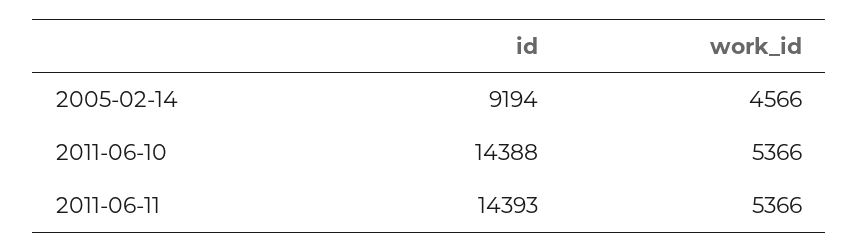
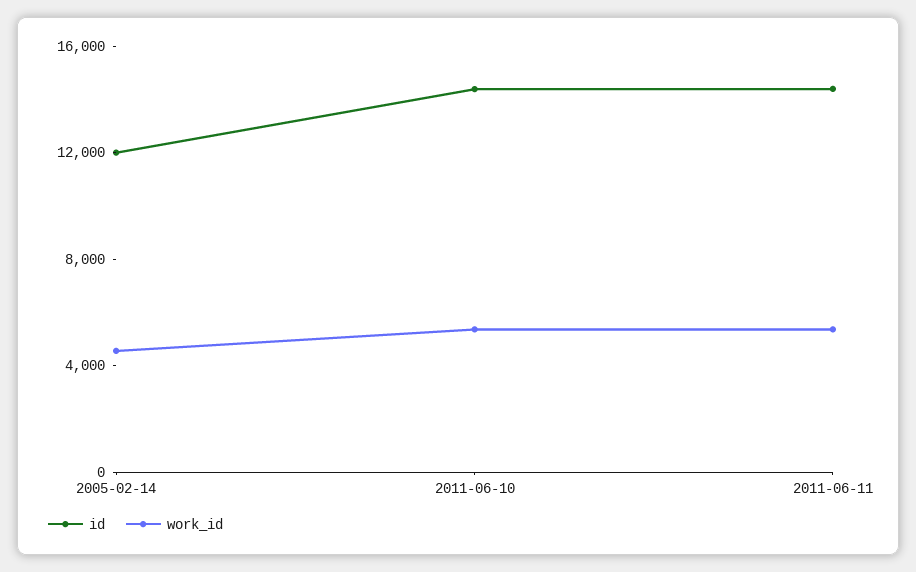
  {
    "id": {
-     "2005-02-14": 9194,
+     "2005-02-14": 12000,
      "2011-06-10": 14388,
      "2011-06-11": 14393
    },
    "work_id": {
      "2005-02-14": 4566,
      "2011-06-10": 5366,
      "2011-06-11": 5366
    }
  }

